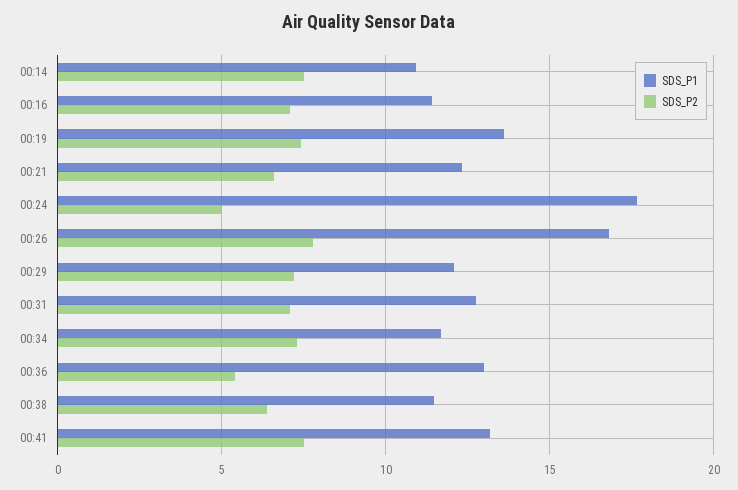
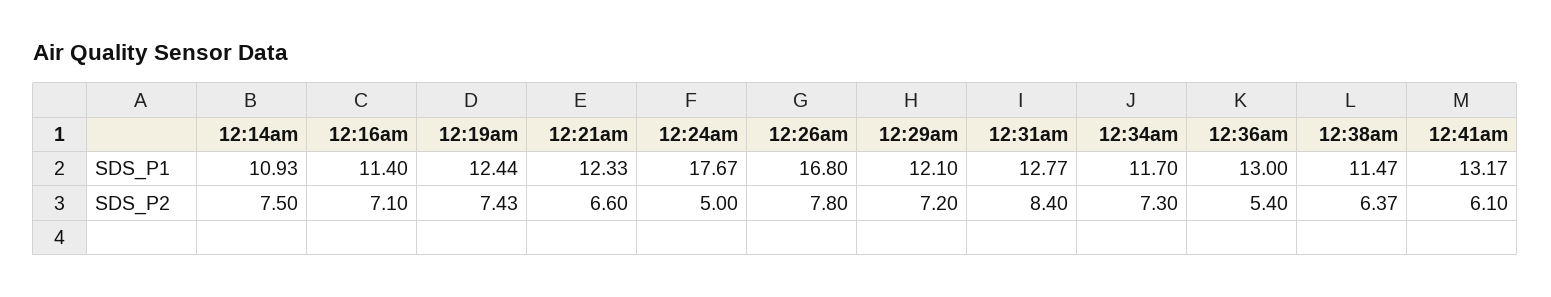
  {
    "SDS_P1": {
      "00:14": 10.93,
      "00:16": 11.4,
-     "00:19": 13.5,
+     "00:19": 12.44,
      "00:21": 12.33,
      "00:24": 17.67,
      "00:26": 16.8,
      "00:29": 12.1,
      "00:31": 12.77,
      "00:34": 11.7,
      "00:36": 13,
      "00:38": 11.47,
      "00:41": 13.17
    },
    "SDS_P2": {
      "00:14": 7.5,
      "00:16": 7.1,
      "00:19": 7.43,
      "00:21": 6.6,
      "00:24": 5,
      "00:26": 7.8,
      "00:29": 7.2,
-     "00:31": 7,
+     "00:31": 8.4,
      "00:34": 7.3,
      "00:36": 5.4,
      "00:38": 6.37,
-     "00:41": 7.5
+     "00:41": 6.1
    }
  }

